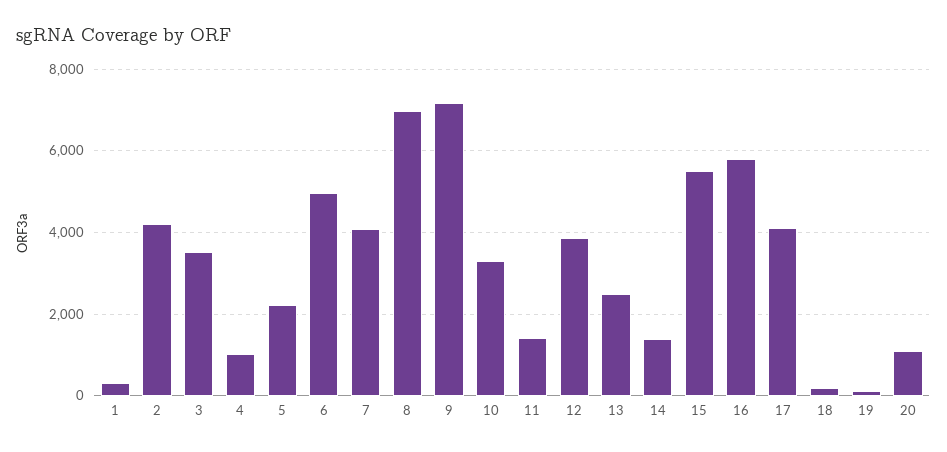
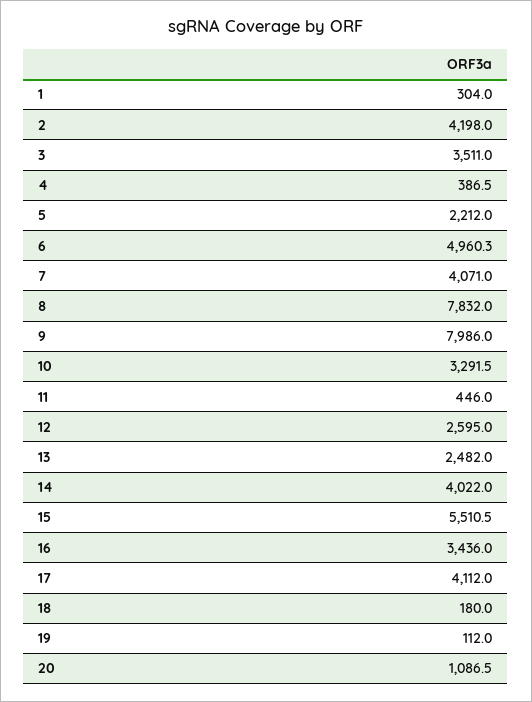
  {
    "1": 304,
    "2": 4198,
    "3": 3511,
-   "4": 1000,
+   "4": 386.5,
    "5": 2212,
    "6": 4960.3,
    "7": 4071,
-   "8": 7000,
+   "8": 7832,
-   "9": 7200,
+   "9": 7986,
    "10": 3291.5,
-   "11": 1400,
+   "11": 446,
-   "12": 3800,
+   "12": 2595,
    "13": 2482,
-   "14": 1400,
+   "14": 4022,
    "15": 5510.5,
-   "16": 5800,
+   "16": 3436,
    "17": 4112,
    "18": 180,
    "19": 112,
    "20": 1086.5
  }

